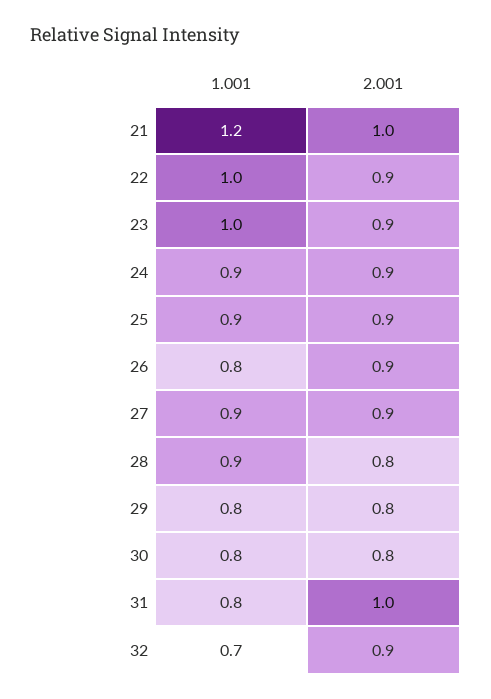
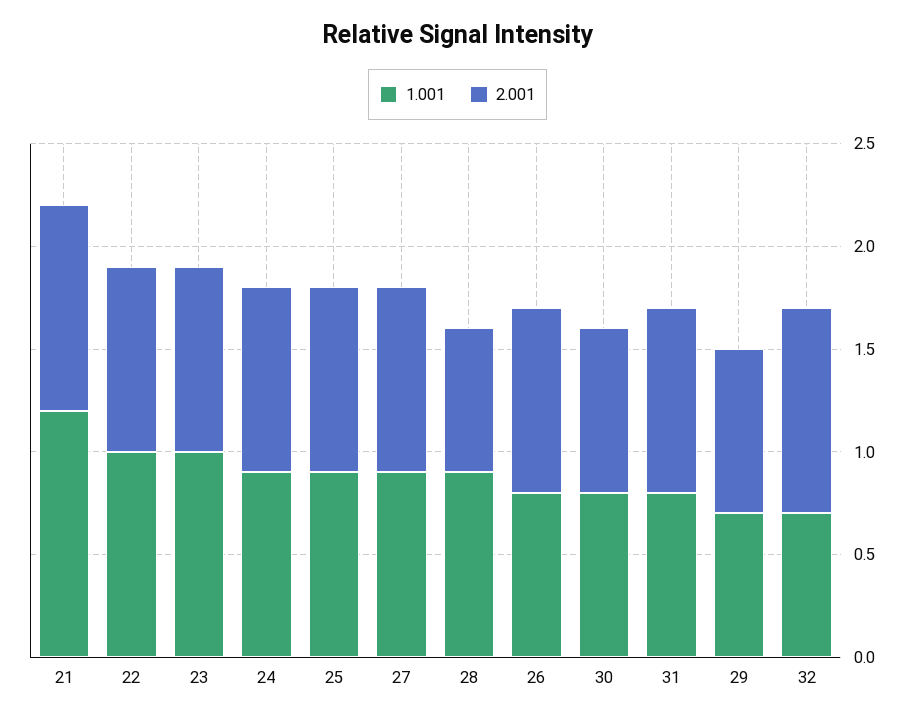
  {
    "1.001": {
      "21": 1.2,
      "22": 1,
      "23": 1,
      "24": 0.9,
      "25": 0.9,
      "26": 0.8,
      "27": 0.9,
      "28": 0.9,
-     "29": 0.8,
+     "29": 0.7,
      "30": 0.8,
      "31": 0.8,
      "32": 0.7
    },
    "2.001": {
      "21": 1,
      "22": 0.9,
      "23": 0.9,
      "24": 0.9,
      "25": 0.9,
      "26": 0.9,
      "27": 0.9,
-     "28": 0.8,
+     "28": 0.7,
      "29": 0.8,
      "30": 0.8,
-     "31": 1,
+     "31": 0.9,
-     "32": 0.9
+     "32": 1
    }
  }

